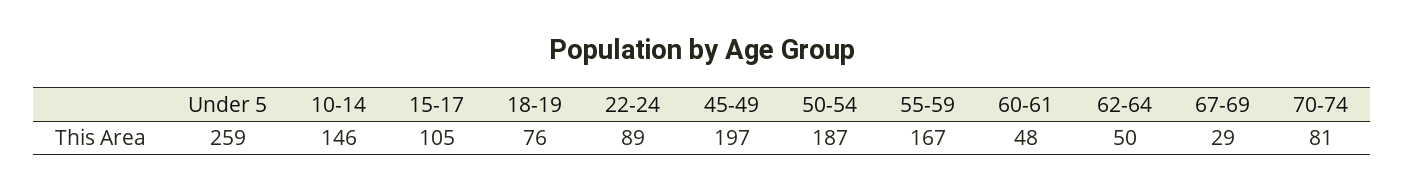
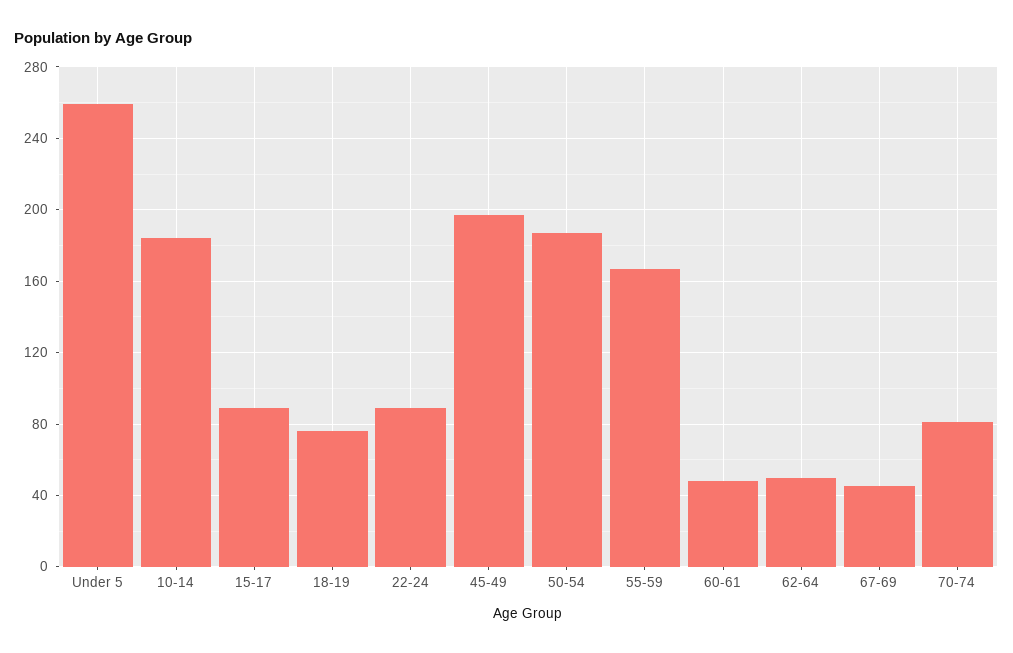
  {
    "Under 5": 259,
-   "10-14": 146,
+   "10-14": 185,
-   "15-17": 105,
+   "15-17": 90,
    "18-19": 76,
    "22-24": 89,
    "45-49": 197,
    "50-54": 187,
    "55-59": 167,
    "60-61": 48,
    "62-64": 50,
-   "67-69": 29,
+   "67-69": 45,
    "70-74": 81
  }

